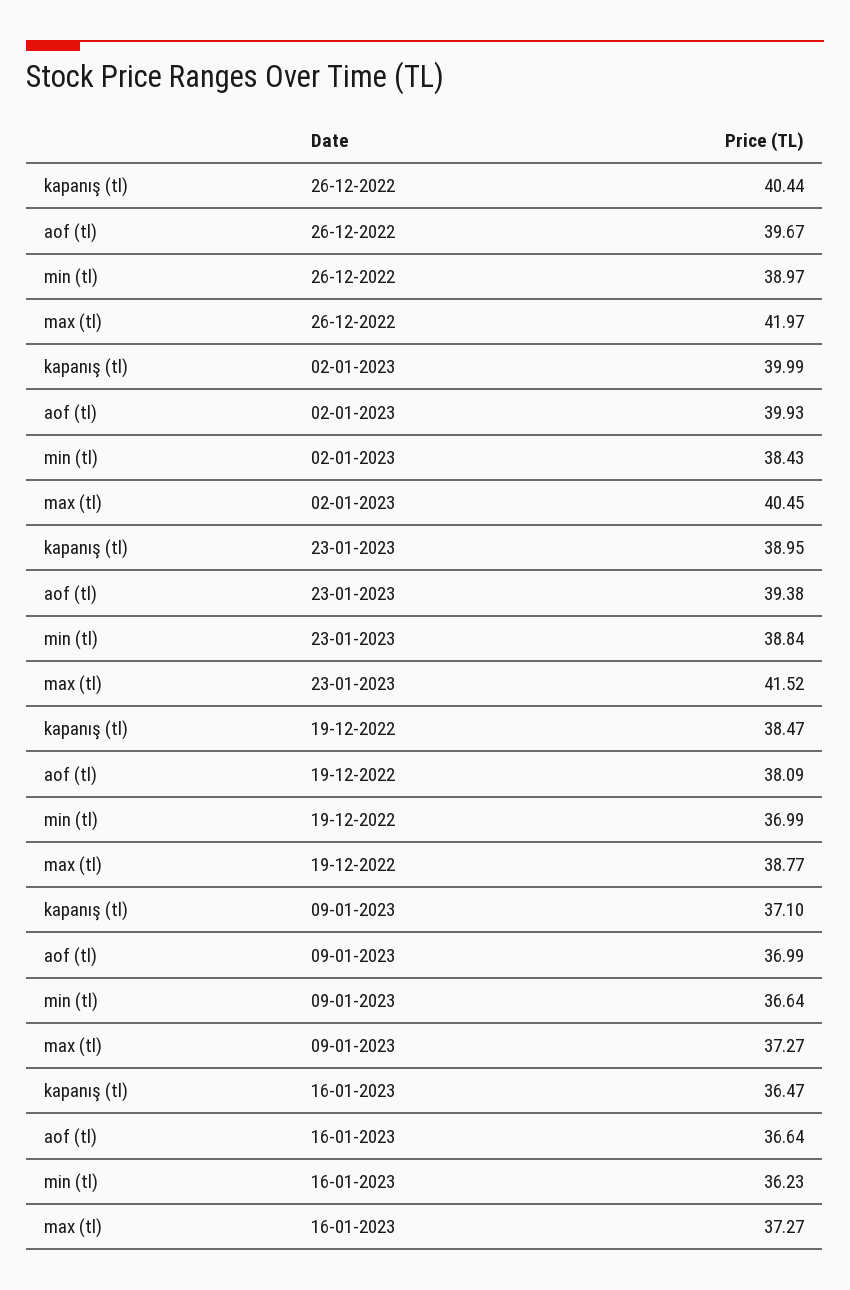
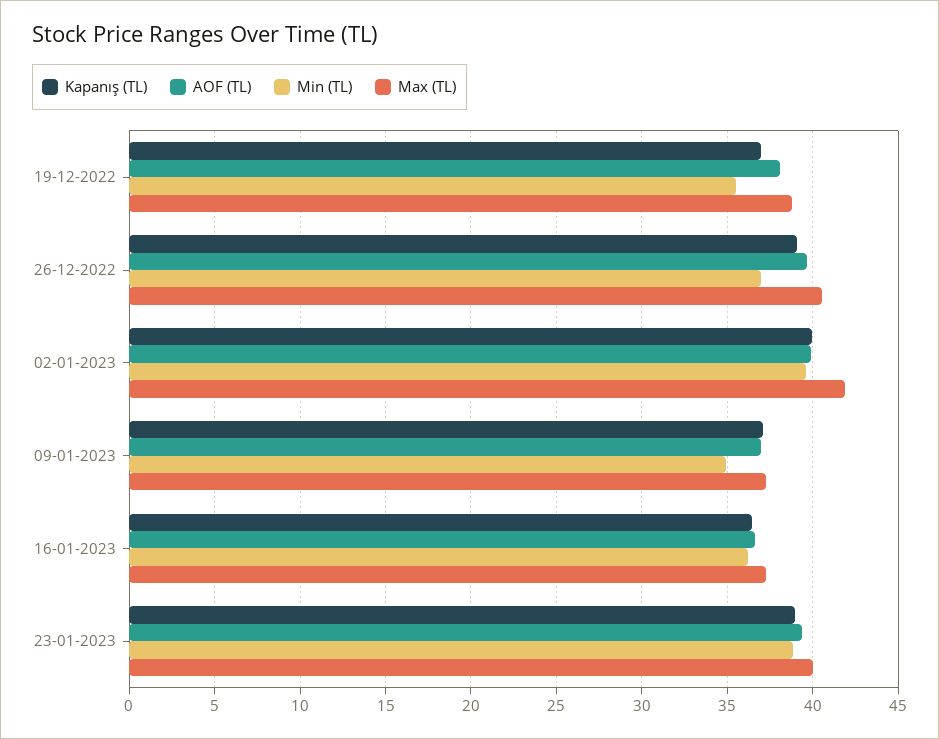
  {
    "kapanış (tl)": {
-     "26-12-2022": 40.44,
+     "26-12-2022": 39,
      "02-01-2023": 39.99,
      "23-01-2023": 38.95,
-     "19-12-2022": 38.47,
+     "19-12-2022": 37,
      "09-01-2023": 37.1,
      "16-01-2023": 36.47
    },
    "aof (tl)": {
      "26-12-2022": 39.67,
      "02-01-2023": 39.93,
      "23-01-2023": 39.38,
      "19-12-2022": 38.09,
      "09-01-2023": 36.99,
      "16-01-2023": 36.64
    },
    "min (tl)": {
-     "26-12-2022": 38.97,
+     "26-12-2022": 37,
-     "02-01-2023": 38.43,
+     "02-01-2023": 39.5,
      "23-01-2023": 38.84,
-     "19-12-2022": 36.99,
+     "19-12-2022": 35.5,
-     "09-01-2023": 36.64,
+     "09-01-2023": 35,
      "16-01-2023": 36.23
    },
    "max (tl)": {
-     "26-12-2022": 41.97,
+     "26-12-2022": 40.5,
-     "02-01-2023": 40.45,
+     "02-01-2023": 42,
-     "23-01-2023": 41.52,
+     "23-01-2023": 40,
      "19-12-2022": 38.77,
      "09-01-2023": 37.27,
      "16-01-2023": 37.27
    }
  }

